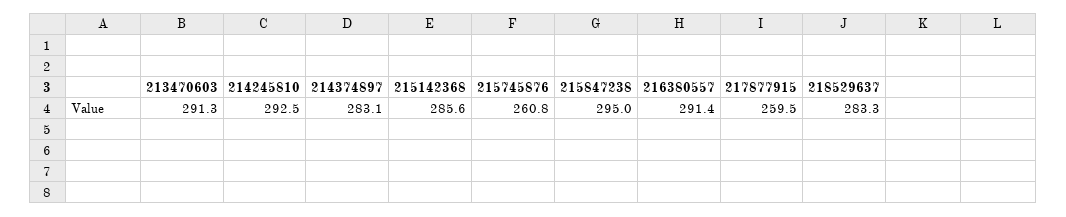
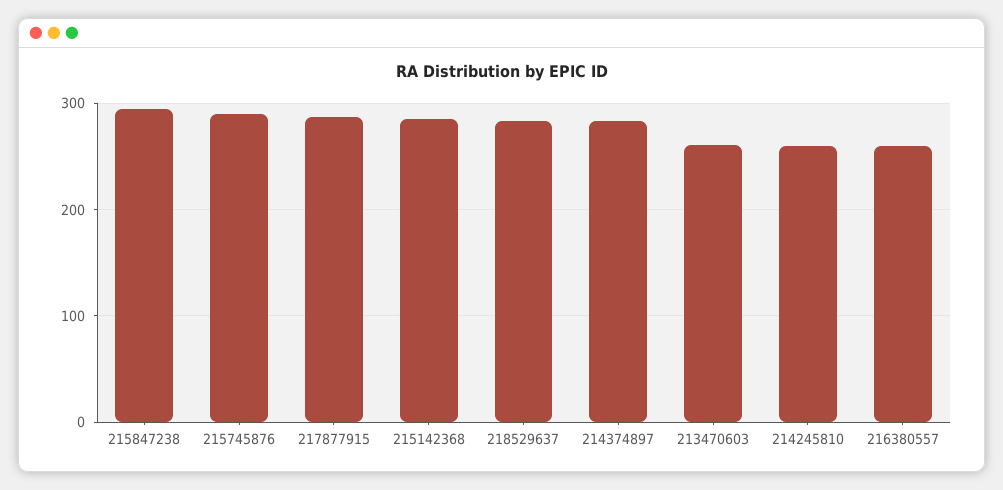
  {
-   "213470603": 291.3,
+   "213470603": 260,
-   "214245810": 292.5,
+   "214245810": 260,
    "214374897": 283.1,
    "215142368": 285.6,
-   "215745876": 260.8,
+   "215745876": 290,
    "215847238": 295,
-   "216380557": 291.4,
+   "216380557": 260,
-   "217877915": 259.5,
+   "217877915": 290,
    "218529637": 283.3
  }

